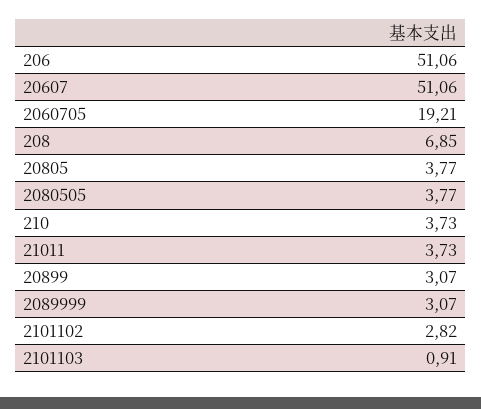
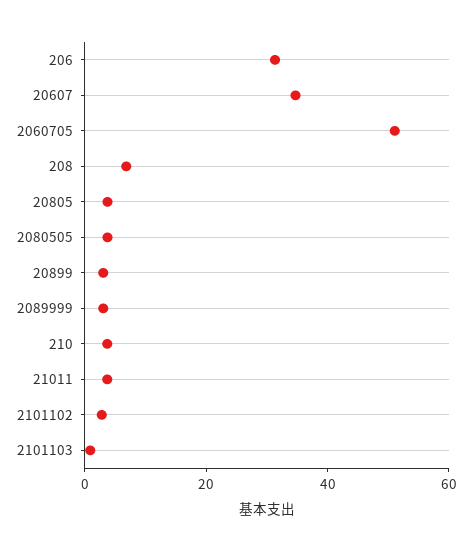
  {
-   "206": 51.06,
+   "206": 30,
-   "20607": 51.06,
+   "20607": 35,
-   "2060705": 19.21,
+   "2060705": 50,
    "208": 6.85,
    "20805": 3.77,
    "2080505": 3.77,
    "210": 3.73,
    "21011": 3.73,
    "20899": 3.07,
    "2089999": 3.07,
    "2101102": 2.82,
    "2101103": 0.91
  }

